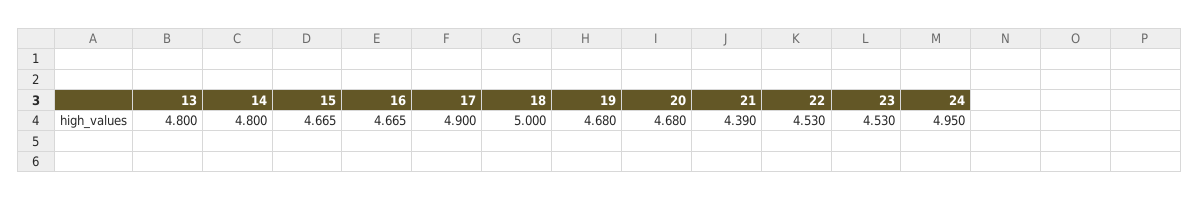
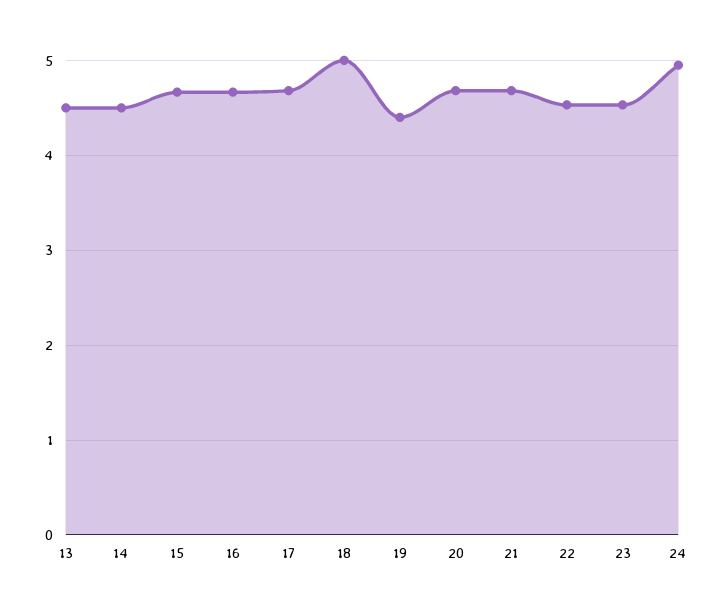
  {
-   "13": 4.8,
+   "13": 4.5,
-   "14": 4.8,
+   "14": 4.5,
    "15": 4.665,
    "16": 4.665,
-   "17": 4.9,
+   "17": 4.7,
    "18": 5,
-   "19": 4.68,
+   "19": 4.4,
    "20": 4.68,
-   "21": 4.39,
+   "21": 4.7,
    "22": 4.53,
    "23": 4.53,
    "24": 4.95
  }

